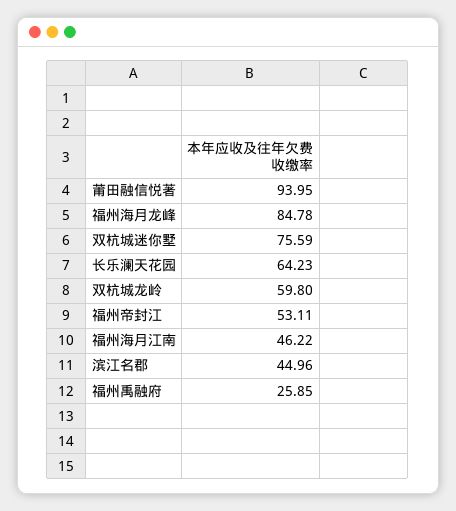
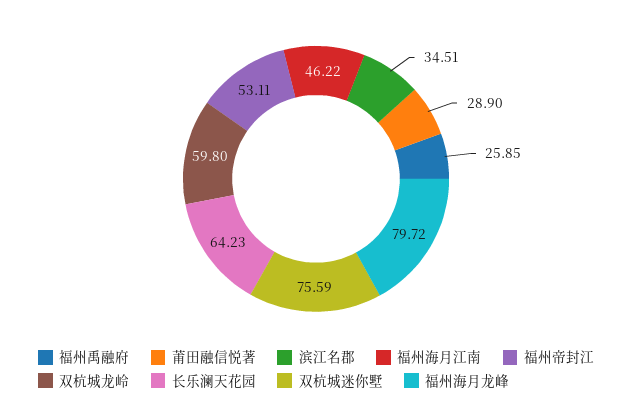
  {
-   "莆田融信悦著": 93.95,
+   "莆田融信悦著": 28.9,
-   "福州海月龙峰": 84.78,
+   "福州海月龙峰": 79.72,
    "双杭城迷你墅": 75.59,
    "长乐澜天花园": 64.23,
    "双杭城龙岭": 59.8,
    "福州帝封江": 53.11,
    "福州海月江南": 46.22,
-   "滨江名郡": 44.96,
+   "滨江名郡": 34.51,
    "福州禹融府": 25.85
  }

